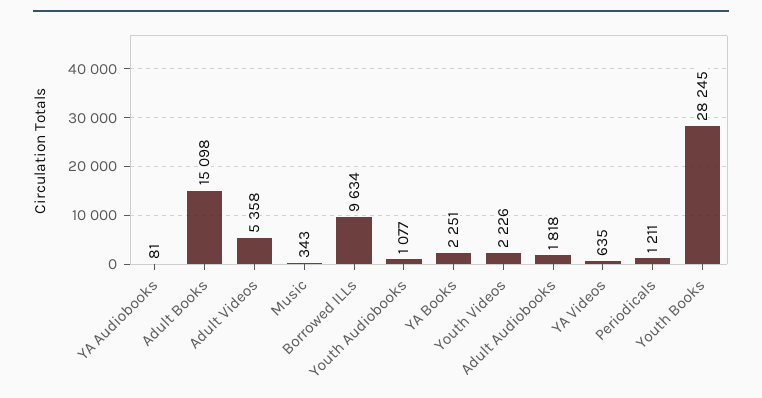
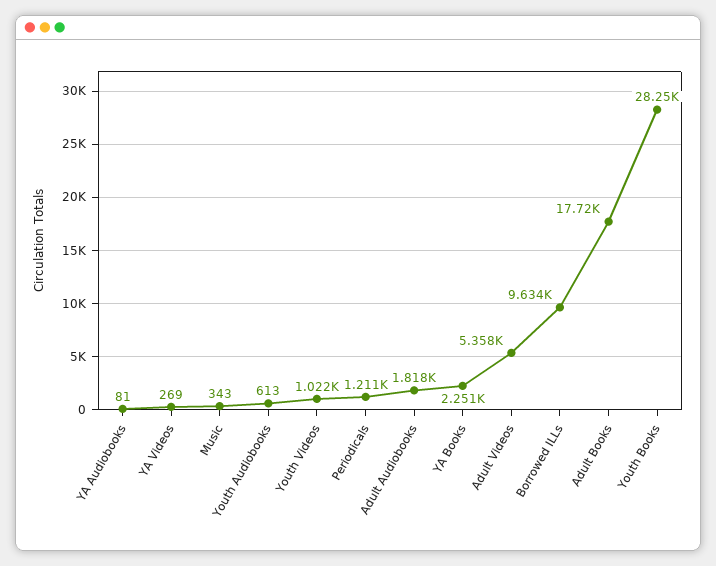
  {
    "YA Audiobooks": 81,
-   "Adult Books": 15098,
+   "Adult Books": 17720,
    "Adult Videos": 5358,
    "Music": 343,
    "Borrowed ILLs": 9634,
-   "Youth Audiobooks": 1077,
+   "Youth Audiobooks": 613,
    "YA Books": 2251,
-   "Youth Videos": 2226,
+   "Youth Videos": 1022,
    "Adult Audiobooks": 1818,
-   "YA Videos": 635,
+   "YA Videos": 269,
    "Periodicals": 1211,
    "Youth Books": 28245
  }

